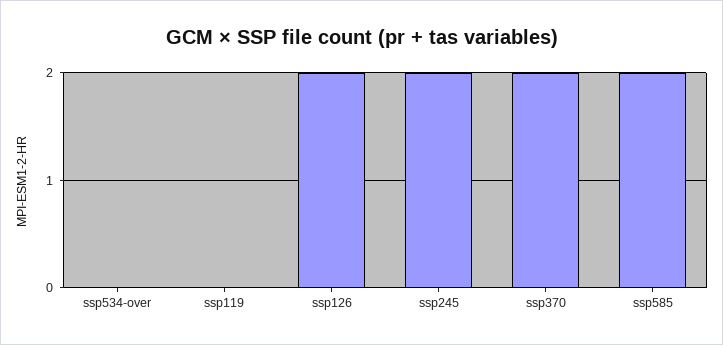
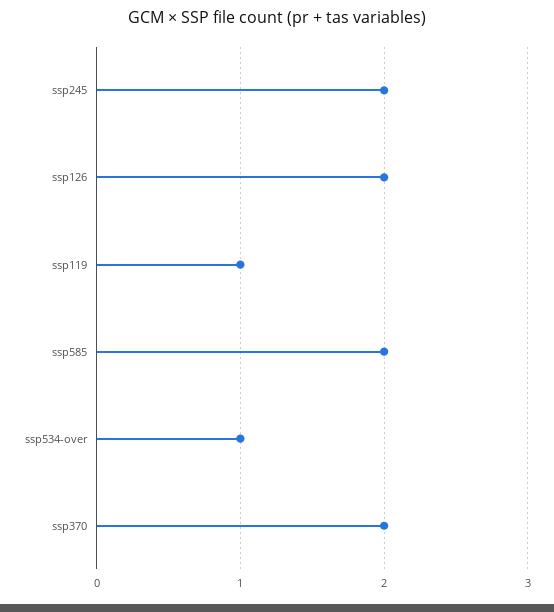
  {
-   "ssp534-over": 0,
+   "ssp534-over": 1,
-   "ssp119": 0,
+   "ssp119": 1,
    "ssp126": 2,
    "ssp245": 2,
    "ssp370": 2,
    "ssp585": 2
  }

